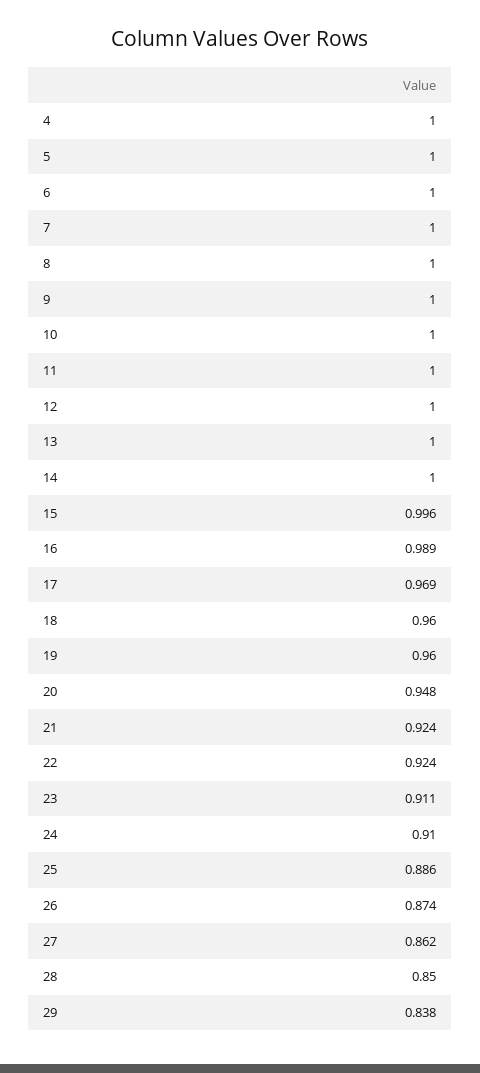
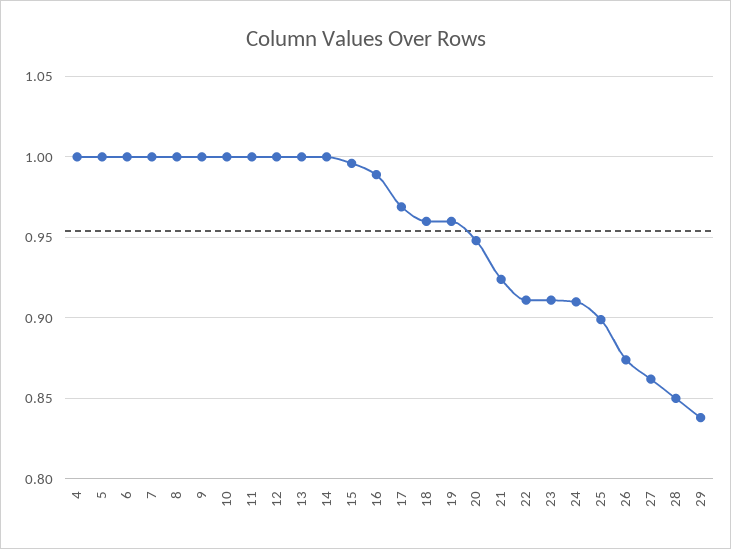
  {
    "4": 1,
    "5": 1,
    "6": 1,
    "7": 1,
    "8": 1,
    "9": 1,
    "10": 1,
    "11": 1,
    "12": 1,
    "13": 1,
    "14": 1,
    "15": 0.996,
    "16": 0.989,
    "17": 0.969,
    "18": 0.96,
    "19": 0.96,
    "20": 0.948,
    "21": 0.924,
-   "22": 0.924,
+   "22": 0.91,
    "23": 0.911,
    "24": 0.91,
-   "25": 0.886,
+   "25": 0.9,
    "26": 0.874,
    "27": 0.862,
    "28": 0.85,
    "29": 0.838
  }

